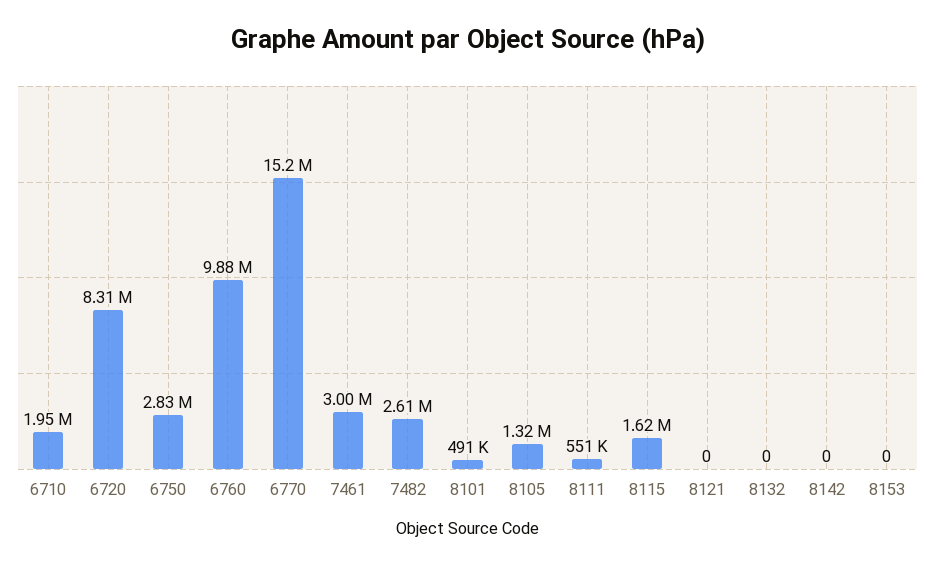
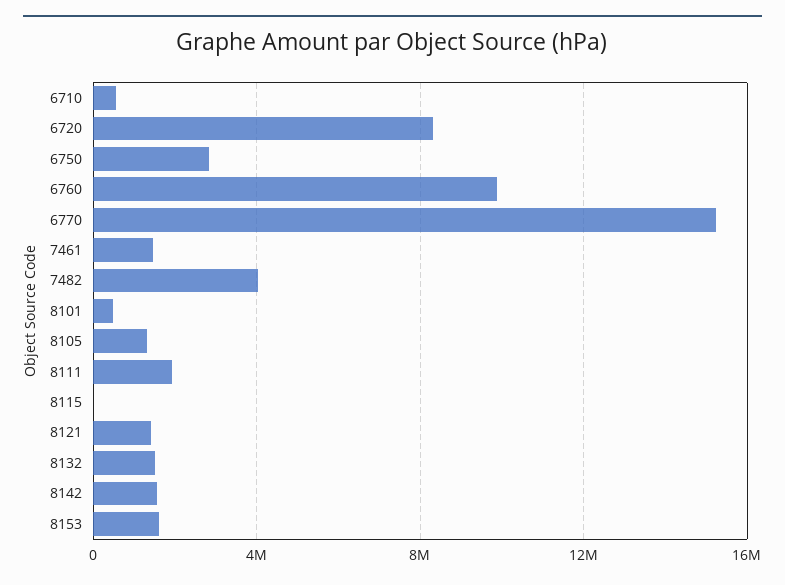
  {
-   "6710": 1950000,
+   "6710": 500000,
    "6720": 8310000,
    "6750": 2830000,
    "6760": 9880000,
    "6770": 15200000,
-   "7461": 3000000,
+   "7461": 1500000,
-   "7482": 2610000,
+   "7482": 4000000,
    "8101": 491000,
    "8105": 1320000,
-   "8111": 551000,
+   "8111": 2000000,
-   "8115": 1620000,
+   "8115": 0,
-   "8121": 0,
+   "8121": 1500000,
-   "8132": 0,
+   "8132": 1500000,
-   "8142": 0,
+   "8142": 1500000,
-   "8153": 0
+   "8153": 1500000
  }

